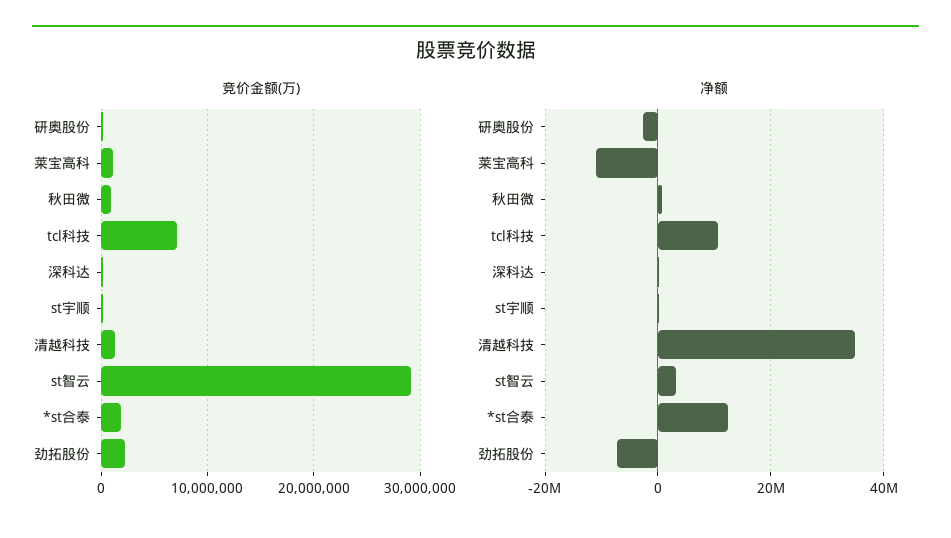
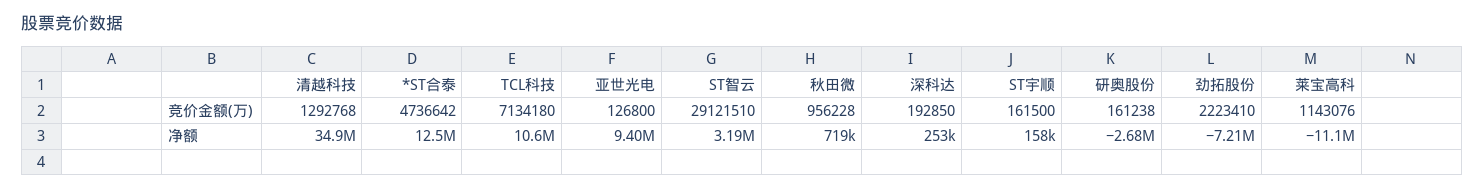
  {
    "竞价金额(万)": {
      "研奥股份": 161238,
      "莱宝高科": 1143076,
      "秋田微": 956228,
      "tcl科技": 7134180,
      "深科达": 192850,
      "st宇顺": 161500,
      "清越科技": 1292768,
      "st智云": 29121510,
-     "*st合泰": 2000000,
+     "*st合泰": 4736642,
-     "劲拓股份": 2223410
+     "劲拓股份": 2223410,
+     "亚世光电": 126800
    },
    "净额": {
      "研奥股份": -2680000,
      "莱宝高科": -11100000,
      "秋田微": 719000,
      "tcl科技": 10600000,
      "深科达": 253000,
      "st宇顺": 158000,
      "清越科技": 34900000,
      "st智云": 3190000,
      "*st合泰": 12500000,
-     "劲拓股份": -7210000
+     "劲拓股份": -7210000,
+     "亚世光电": 9400000
    }
  }

